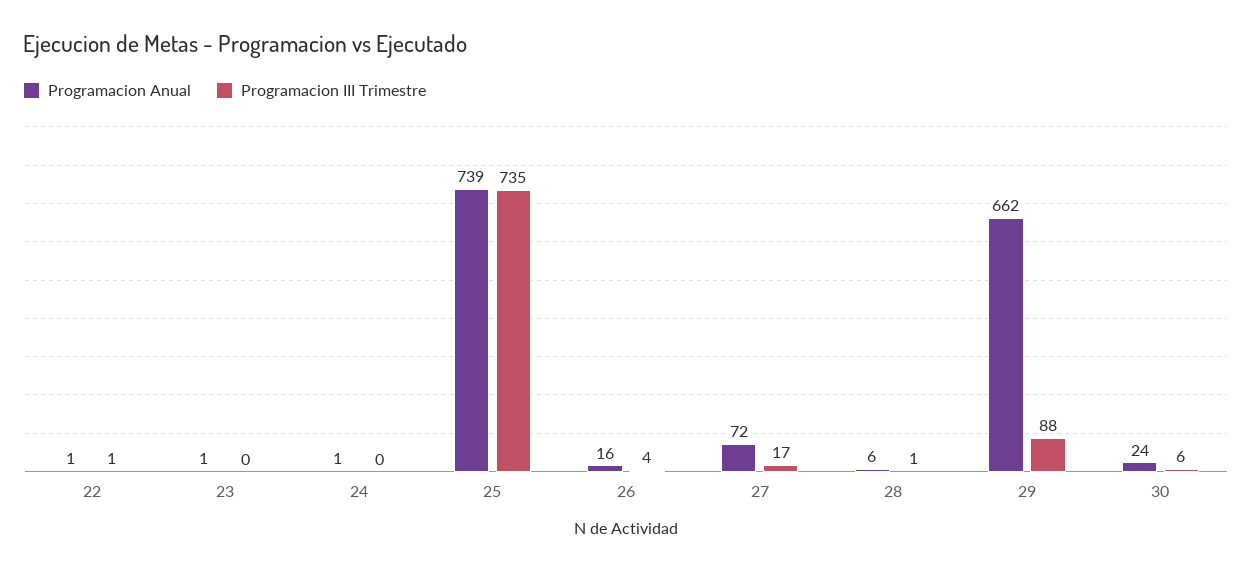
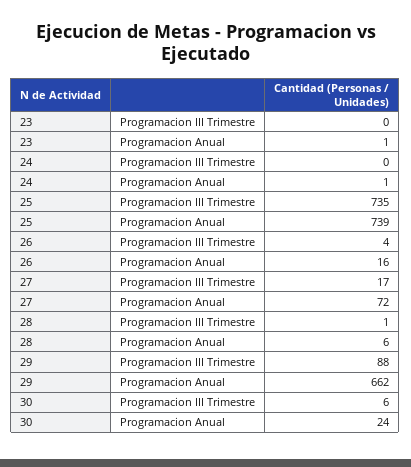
  {
    "Programacion Anual": {
-     "22": 1,
      "23": 1,
      "24": 1,
      "25": 739,
      "26": 16,
      "27": 72,
      "28": 6,
      "29": 662,
      "30": 24
    },
    "Programacion III Trimestre": {
-     "22": 1,
      "23": 0,
      "24": 0,
      "25": 735,
      "26": 4,
      "27": 17,
      "28": 1,
      "29": 88,
      "30": 6
    }
  }

